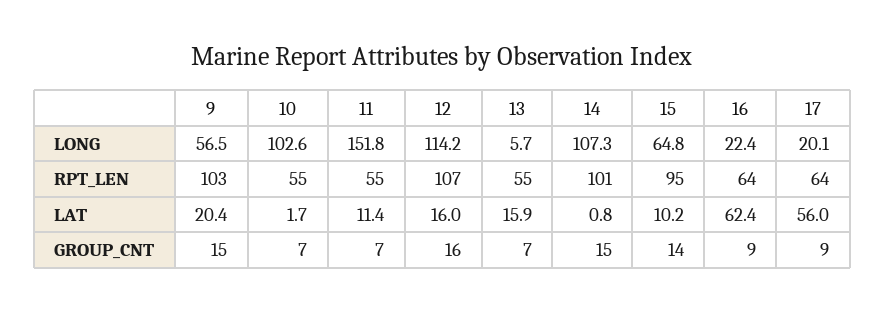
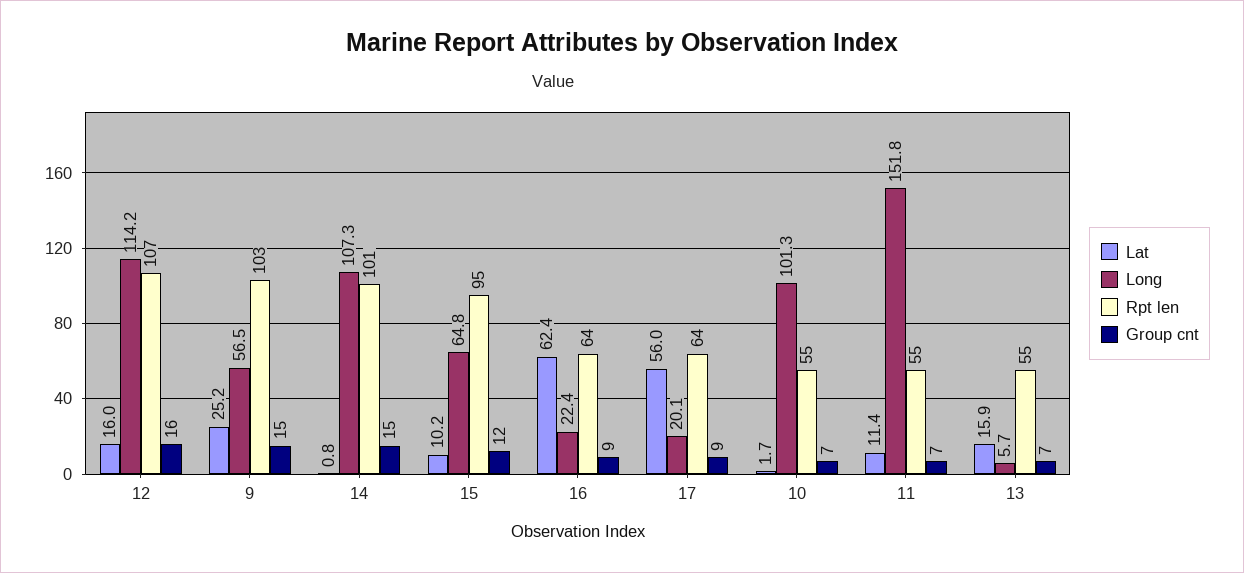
  {
    "LONG": {
      "9": 56.5,
-     "10": 102.6,
+     "10": 101.3,
      "11": 151.8,
      "12": 114.2,
      "13": 5.7,
      "14": 107.3,
      "15": 64.8,
      "16": 22.4,
      "17": 20.1
    },
    "RPT_LEN": {
      "9": 103,
      "10": 55,
      "11": 55,
      "12": 107,
      "13": 55,
      "14": 101,
      "15": 95,
      "16": 64,
      "17": 64
    },
    "LAT": {
-     "9": 20.4,
+     "9": 25.2,
      "10": 1.7,
      "11": 11.4,
      "12": 16,
      "13": 15.9,
      "14": 0.8,
      "15": 10.2,
      "16": 62.4,
      "17": 56
    },
    "GROUP_CNT": {
      "9": 15,
      "10": 7,
      "11": 7,
      "12": 16,
      "13": 7,
      "14": 15,
-     "15": 14,
+     "15": 12,
      "16": 9,
      "17": 9
    }
  }

